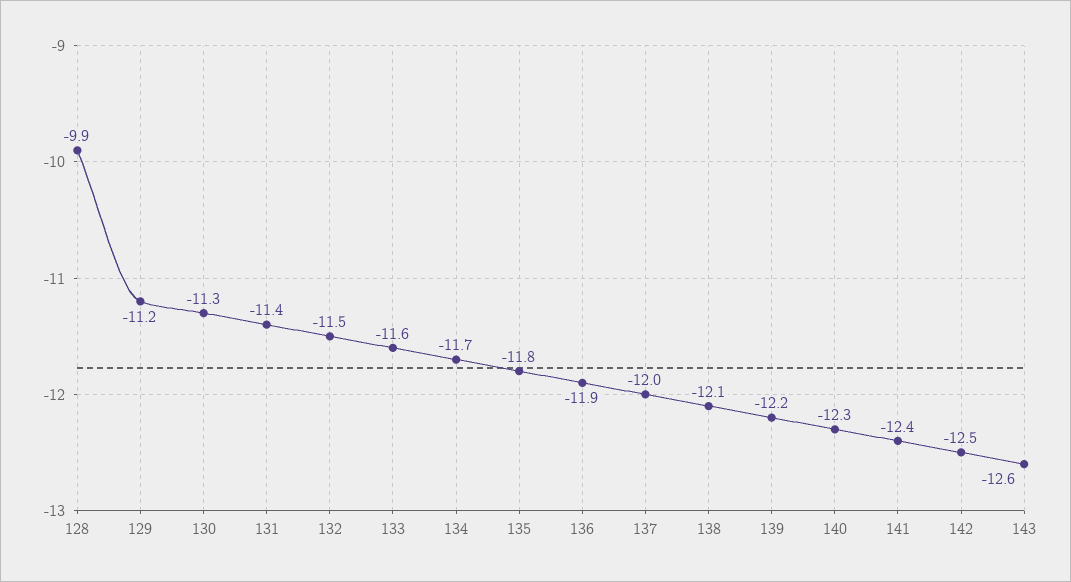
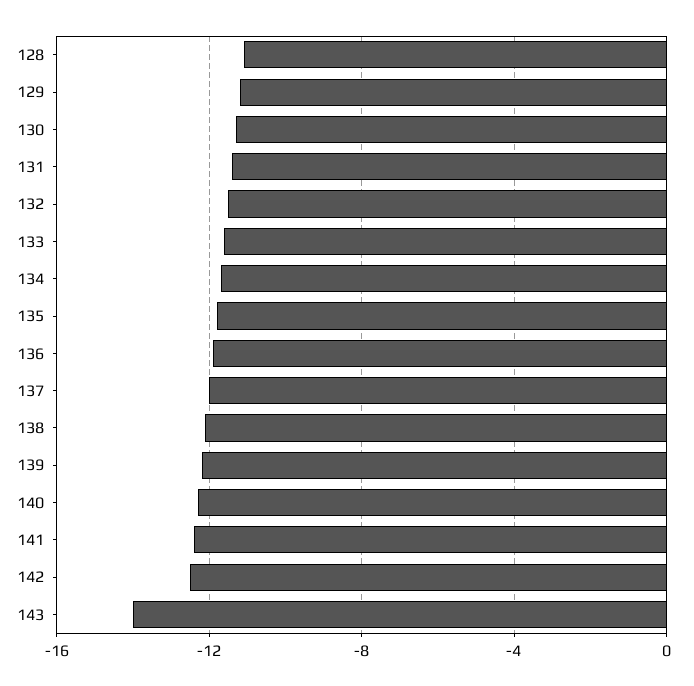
  {
-   "128": -9.9,
+   "128": -11,
    "129": -11.2,
    "130": -11.3,
    "131": -11.4,
    "132": -11.5,
    "133": -11.6,
    "134": -11.7,
    "135": -11.8,
    "136": -11.9,
    "137": -12,
    "138": -12.1,
    "139": -12.2,
    "140": -12.3,
    "141": -12.4,
    "142": -12.5,
-   "143": -12.6
+   "143": -14
  }

